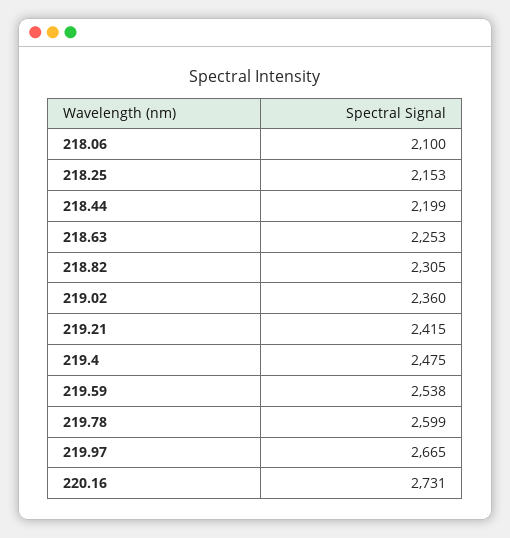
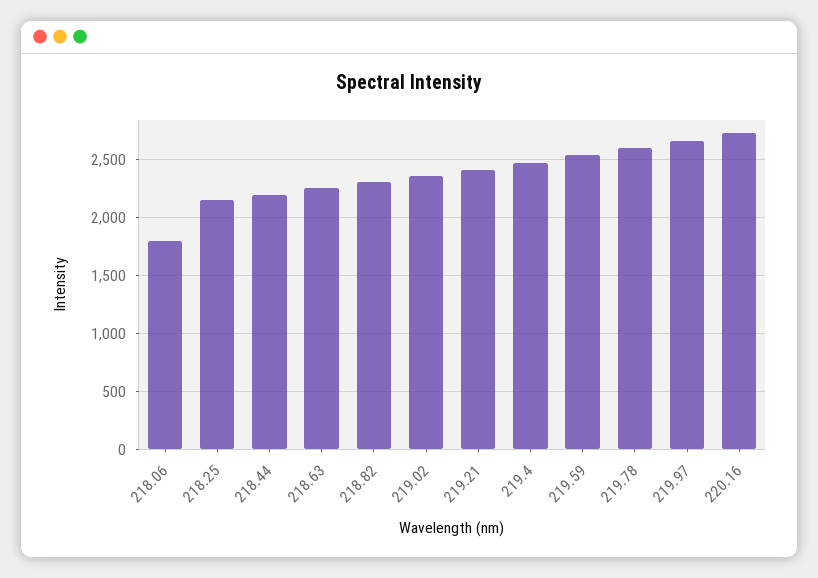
  {
-   "218.06": 2100,
+   "218.06": 1800,
    "218.25": 2153,
    "218.44": 2199,
    "218.63": 2253,
    "218.82": 2305,
    "219.02": 2360,
    "219.21": 2415,
    "219.4": 2475,
    "219.59": 2538,
    "219.78": 2599,
    "219.97": 2665,
    "220.16": 2731
  }

